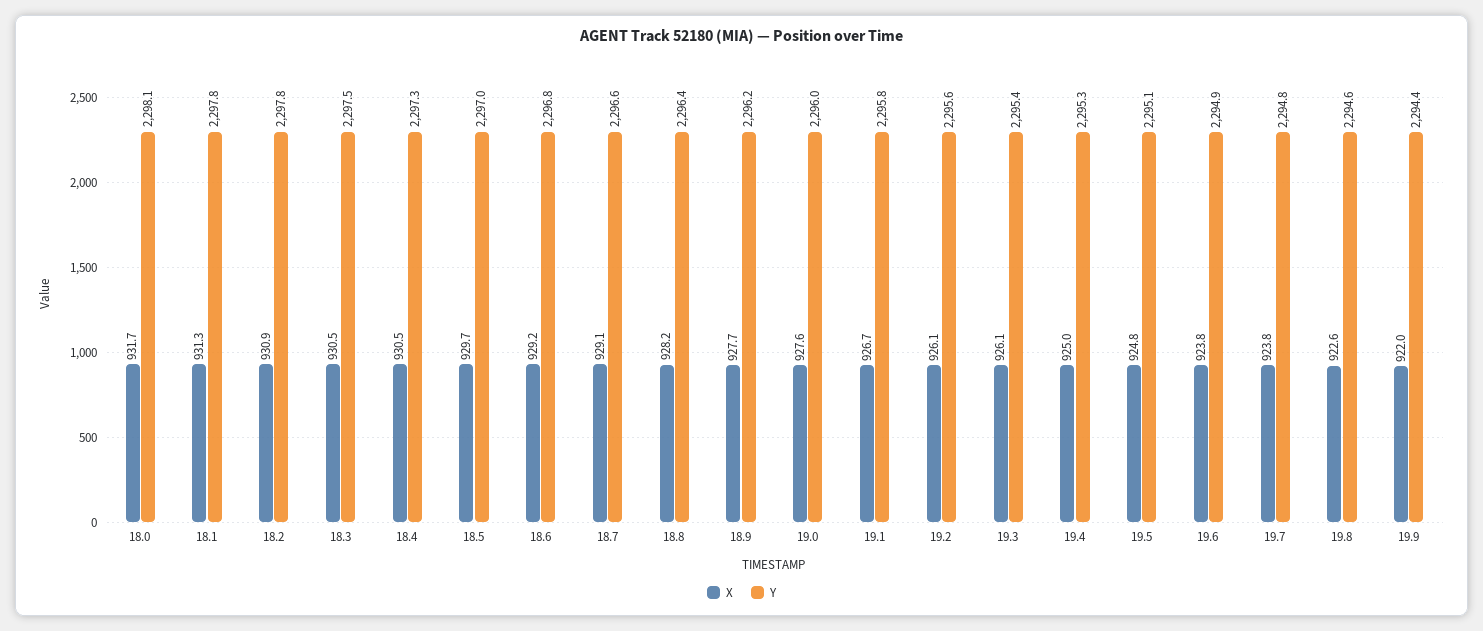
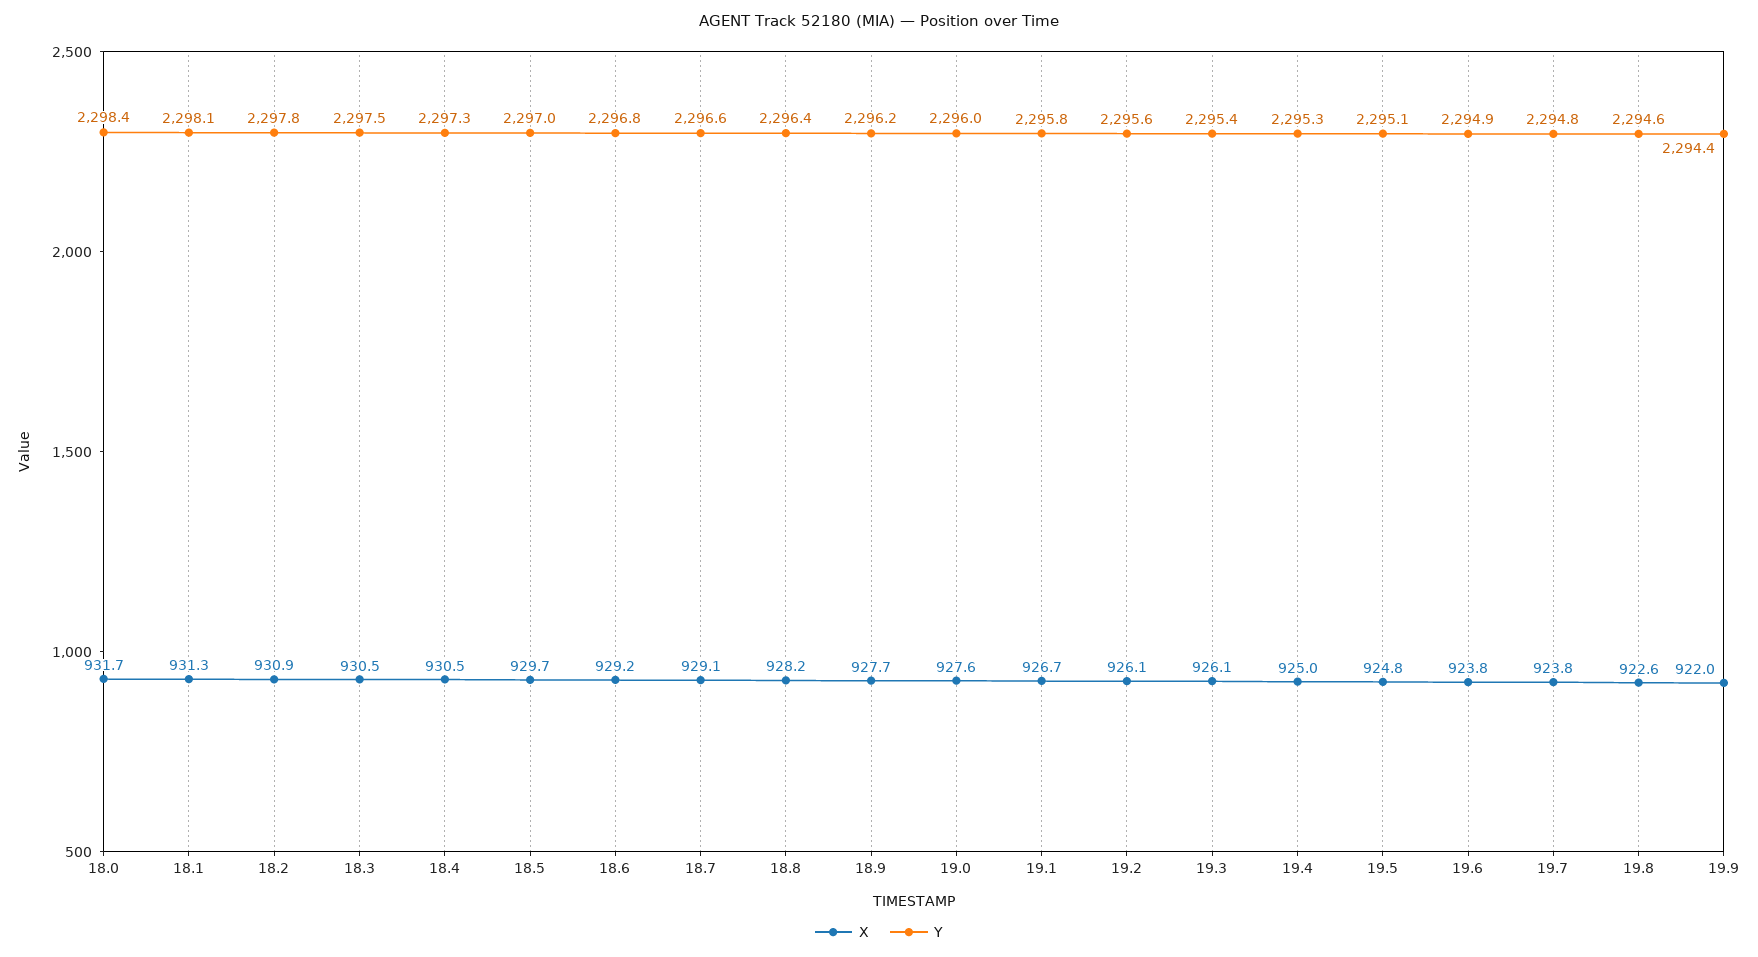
  {
    "X": {
      "18.0": 931.7,
      "18.1": 931.3,
      "18.2": 930.9,
      "18.3": 930.5,
      "18.4": 930.5,
      "18.5": 929.7,
      "18.6": 929.2,
      "18.7": 929.1,
      "18.8": 928.2,
      "18.9": 927.7,
      "19.0": 927.6,
      "19.1": 926.7,
      "19.2": 926.1,
      "19.3": 926.1,
      "19.4": 925,
      "19.5": 924.8,
      "19.6": 923.8,
      "19.7": 923.8,
      "19.8": 922.6,
      "19.9": 922
    },
    "Y": {
-     "18.0": 2298.1,
+     "18.0": 2298.4,
-     "18.1": 2297.8,
+     "18.1": 2298.1,
      "18.2": 2297.8,
      "18.3": 2297.5,
      "18.4": 2297.3,
      "18.5": 2297,
      "18.6": 2296.8,
      "18.7": 2296.6,
      "18.8": 2296.4,
      "18.9": 2296.2,
      "19.0": 2296,
      "19.1": 2295.8,
      "19.2": 2295.6,
      "19.3": 2295.4,
      "19.4": 2295.3,
      "19.5": 2295.1,
      "19.6": 2294.9,
      "19.7": 2294.8,
      "19.8": 2294.6,
      "19.9": 2294.4
    }
  }

